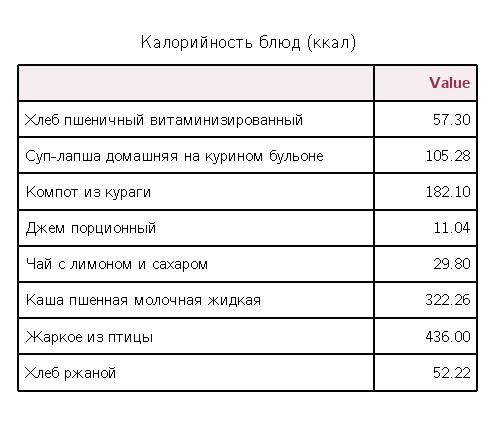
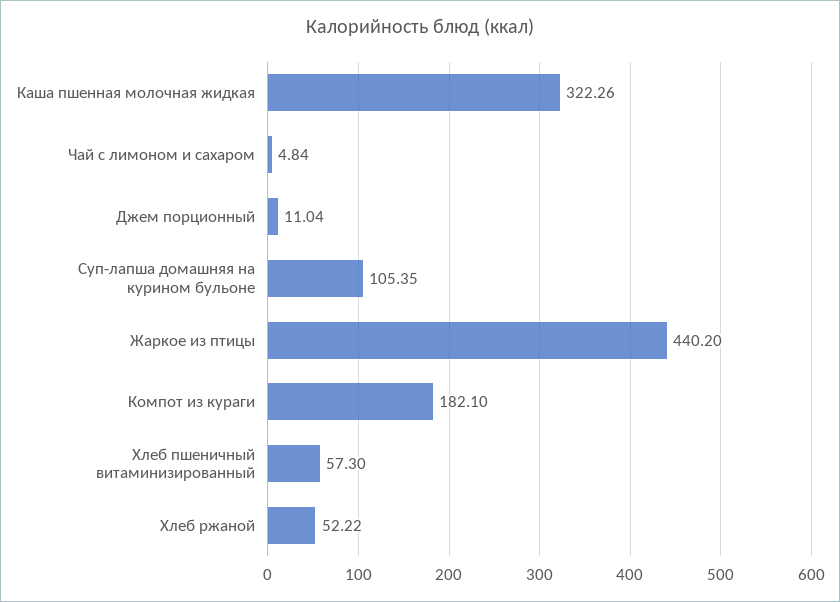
  {
    "Хлеб пшеничный витаминизированный": 57.3,
-   "Суп-лапша домашняя на курином бульоне": 105.28,
+   "Суп-лапша домашняя на курином бульоне": 105.35,
    "Компот из кураги": 182.1,
    "Джем порционный": 11.04,
-   "Чай с лимоном и сахаром": 29.8,
+   "Чай с лимоном и сахаром": 4.84,
    "Каша пшенная молочная жидкая": 322.26,
-   "Жаркое из птицы": 436,
+   "Жаркое из птицы": 440.2,
    "Хлеб ржаной": 52.22
  }

